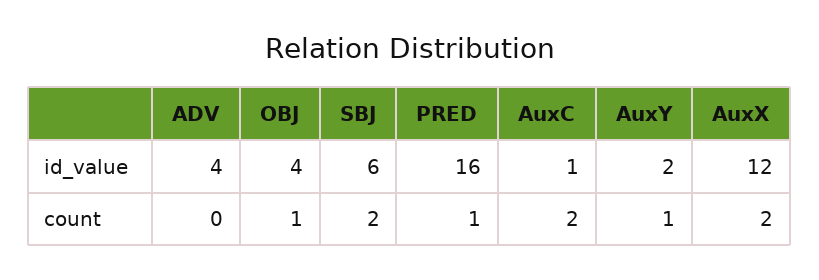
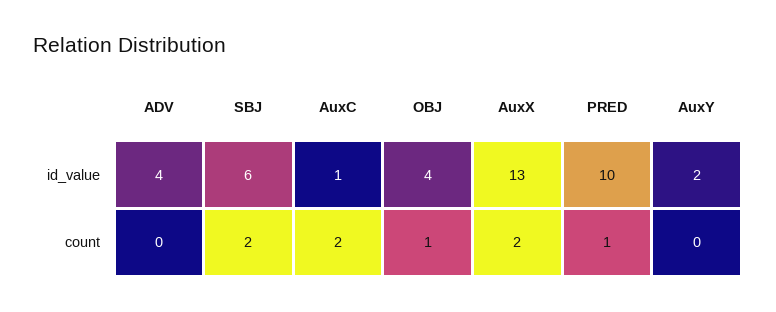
  {
    "ADV": {
      "id_value": 4,
      "count": 0
    },
    "OBJ": {
      "id_value": 4,
      "count": 1
    },
    "SBJ": {
      "id_value": 6,
      "count": 2
    },
    "PRED": {
-     "id_value": 16,
+     "id_value": 10,
      "count": 1
    },
    "AuxC": {
      "id_value": 1,
      "count": 2
    },
    "AuxY": {
      "id_value": 2,
-     "count": 1
+     "count": 0
    },
    "AuxX": {
-     "id_value": 12,
+     "id_value": 13,
      "count": 2
    }
  }

